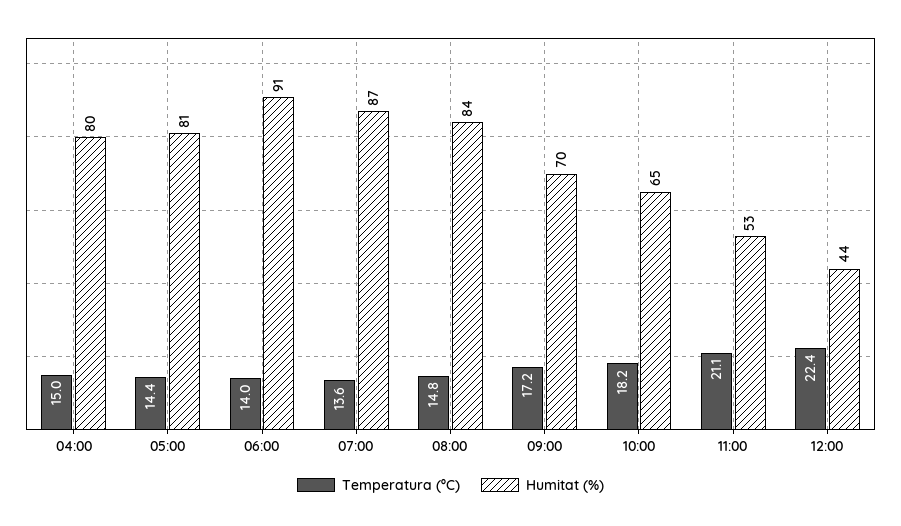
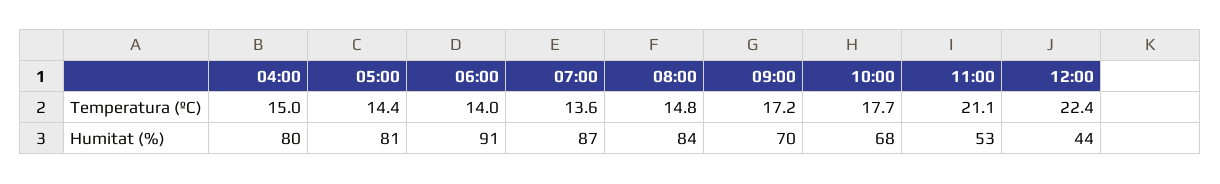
  {
    "Temperatura (ºC)": {
      "04:00": 15,
      "05:00": 14.4,
      "06:00": 14,
      "07:00": 13.6,
      "08:00": 14.8,
      "09:00": 17.2,
-     "10:00": 18.2,
+     "10:00": 17.7,
      "11:00": 21.1,
      "12:00": 22.4
    },
    "Humitat (%)": {
      "04:00": 80,
      "05:00": 81,
      "06:00": 91,
      "07:00": 87,
      "08:00": 84,
      "09:00": 70,
-     "10:00": 65,
+     "10:00": 68,
      "11:00": 53,
      "12:00": 44
    }
  }

